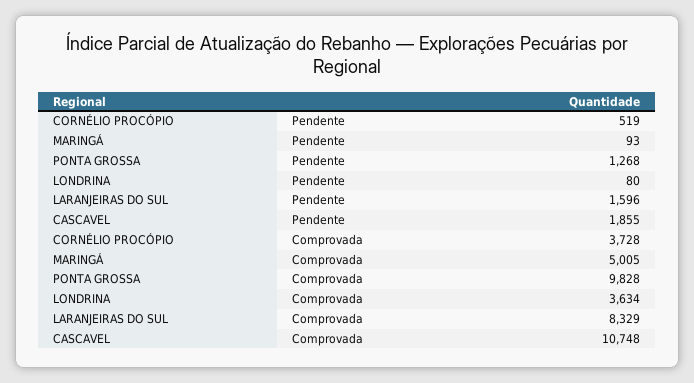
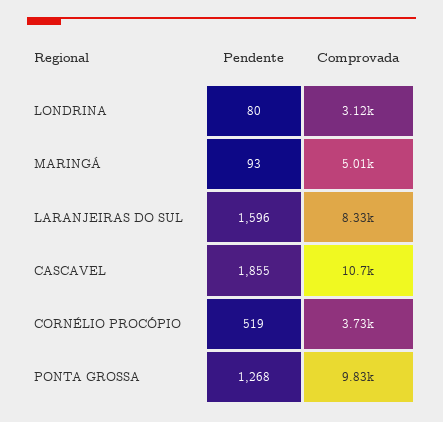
  {
    "CORNÉLIO PROCÓPIO": {
      "Pendente": 519,
      "Comprovada": 3728
    },
    "MARINGÁ": {
      "Pendente": 93,
      "Comprovada": 5005
    },
    "PONTA GROSSA": {
      "Pendente": 1268,
      "Comprovada": 9828
    },
    "LONDRINA": {
      "Pendente": 80,
-     "Comprovada": 3634
+     "Comprovada": 3120
    },
    "LARANJEIRAS DO SUL": {
      "Pendente": 1596,
      "Comprovada": 8329
    },
    "CASCAVEL": {
      "Pendente": 1855,
      "Comprovada": 10748
    }
  }

